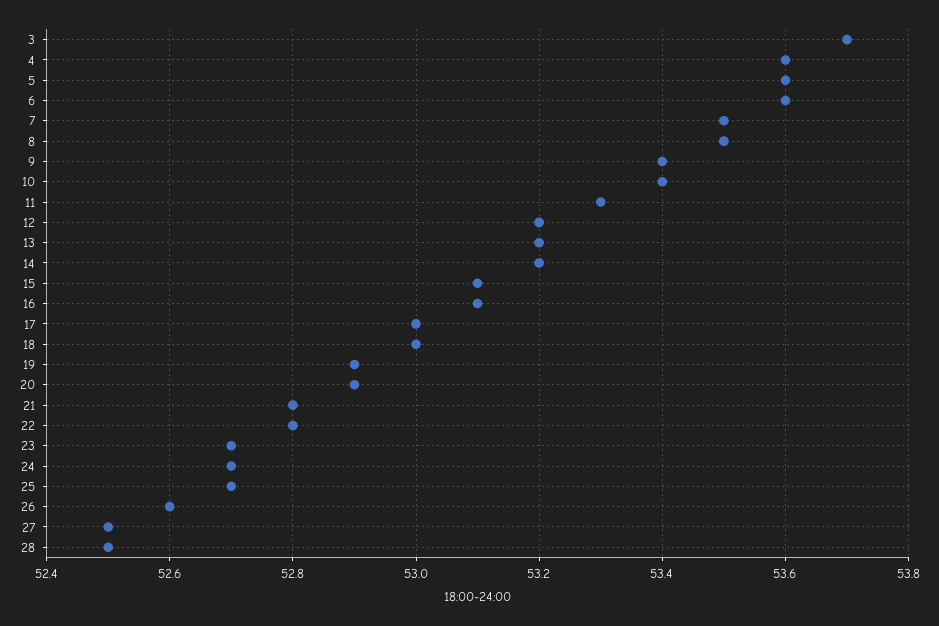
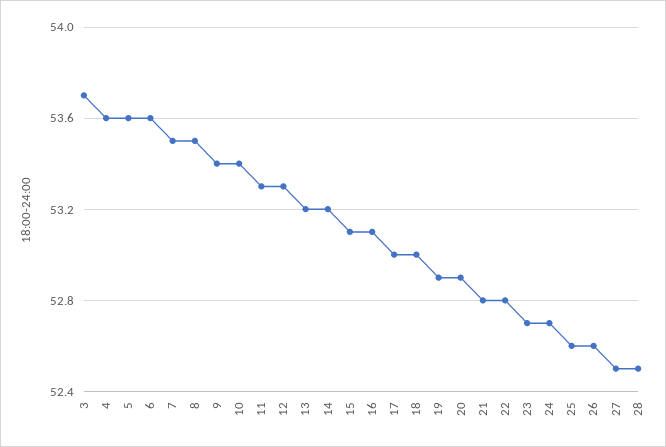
  {
    "3": 53.7,
    "4": 53.6,
    "5": 53.6,
    "6": 53.6,
    "7": 53.5,
    "8": 53.5,
    "9": 53.4,
    "10": 53.4,
    "11": 53.3,
-   "12": 53.2,
+   "12": 53.3,
    "13": 53.2,
    "14": 53.2,
    "15": 53.1,
    "16": 53.1,
    "17": 53,
    "18": 53,
    "19": 52.9,
    "20": 52.9,
    "21": 52.8,
    "22": 52.8,
    "23": 52.7,
    "24": 52.7,
-   "25": 52.7,
+   "25": 52.6,
    "26": 52.6,
    "27": 52.5,
    "28": 52.5
  }

